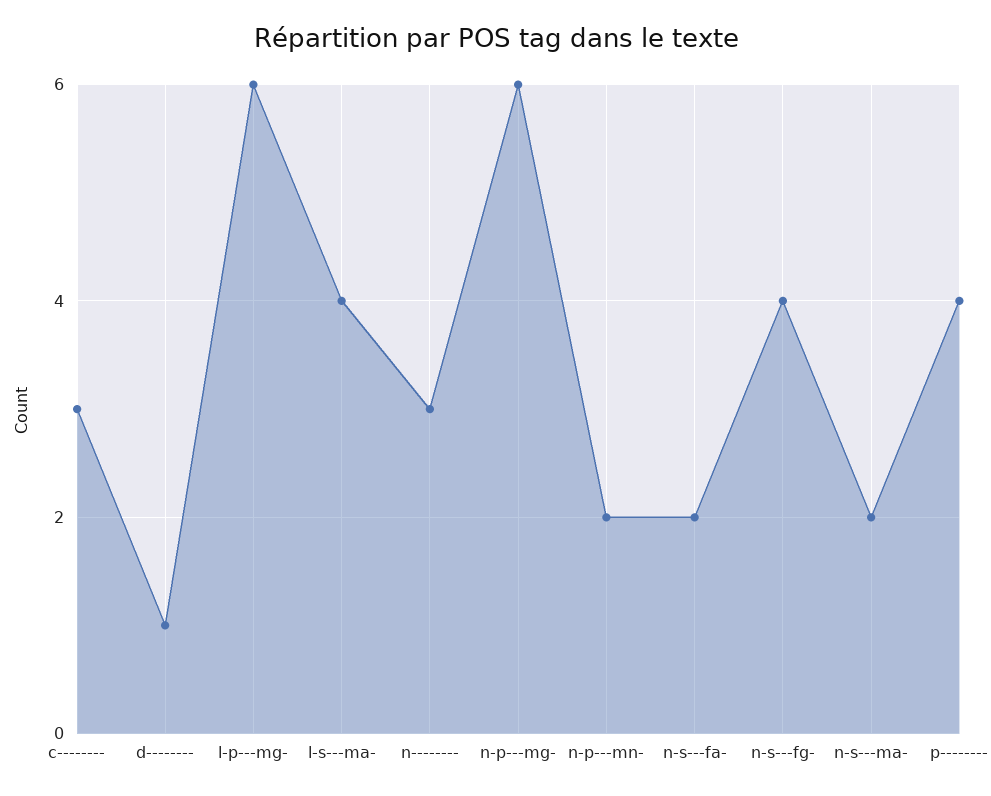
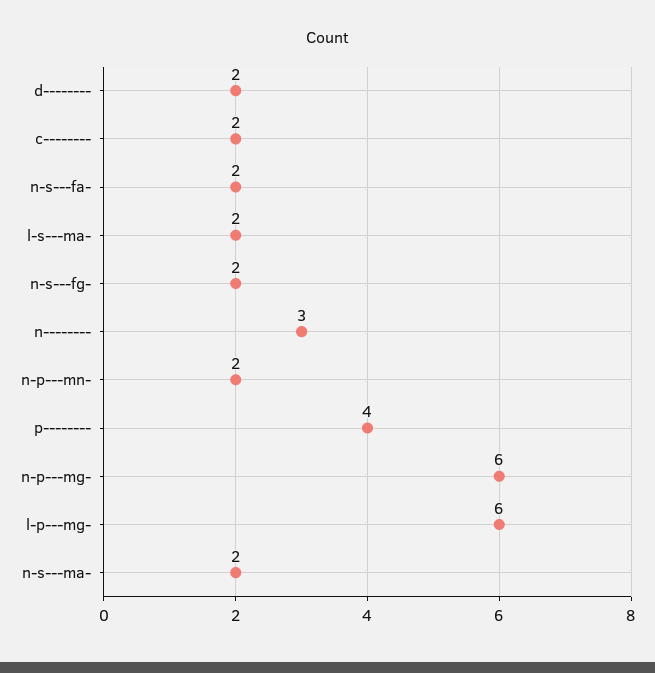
  {
-   "c--------": 3,
+   "c--------": 2,
-   "d--------": 1,
+   "d--------": 2,
    "l-p---mg-": 6,
-   "l-s---ma-": 4,
+   "l-s---ma-": 2,
    "n--------": 3,
    "n-p---mg-": 6,
    "n-p---mn-": 2,
    "n-s---fa-": 2,
-   "n-s---fg-": 4,
+   "n-s---fg-": 2,
    "n-s---ma-": 2,
    "p--------": 4
  }

